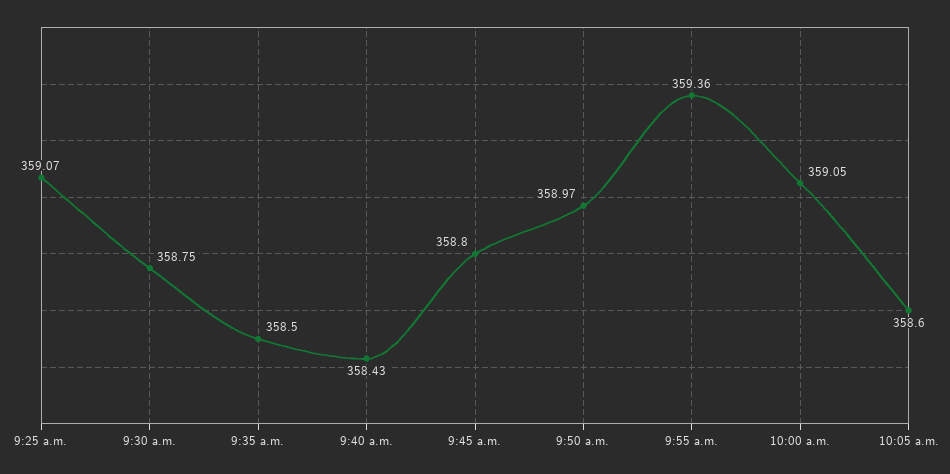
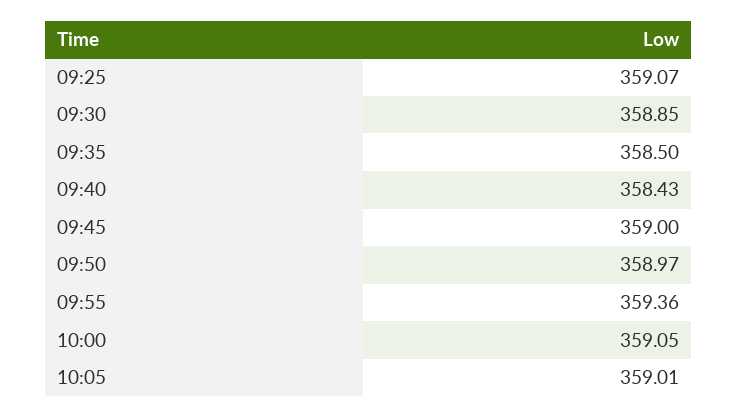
  {
    "9:25 a.m.": 359.07,
-   "9:30 a.m.": 358.75,
+   "9:30 a.m.": 358.85,
    "9:35 a.m.": 358.5,
    "9:40 a.m.": 358.43,
-   "9:45 a.m.": 358.8,
+   "9:45 a.m.": 359,
    "9:50 a.m.": 358.97,
    "9:55 a.m.": 359.36,
    "10:00 a.m.": 359.05,
-   "10:05 a.m.": 358.6
+   "10:05 a.m.": 359.01
  }

